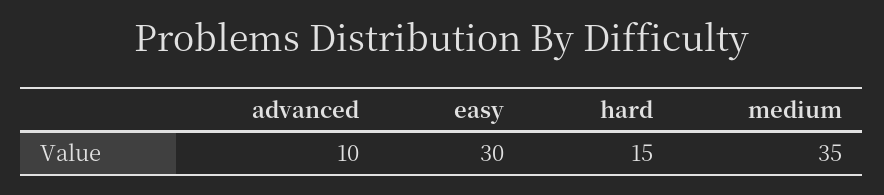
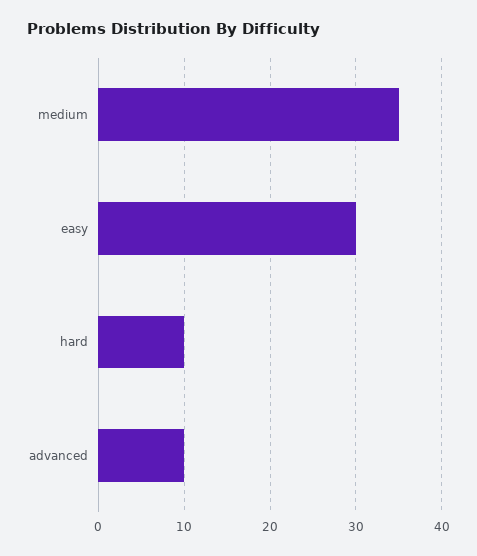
  {
    "advanced": 10,
    "easy": 30,
-   "hard": 15,
+   "hard": 10,
    "medium": 35
  }

